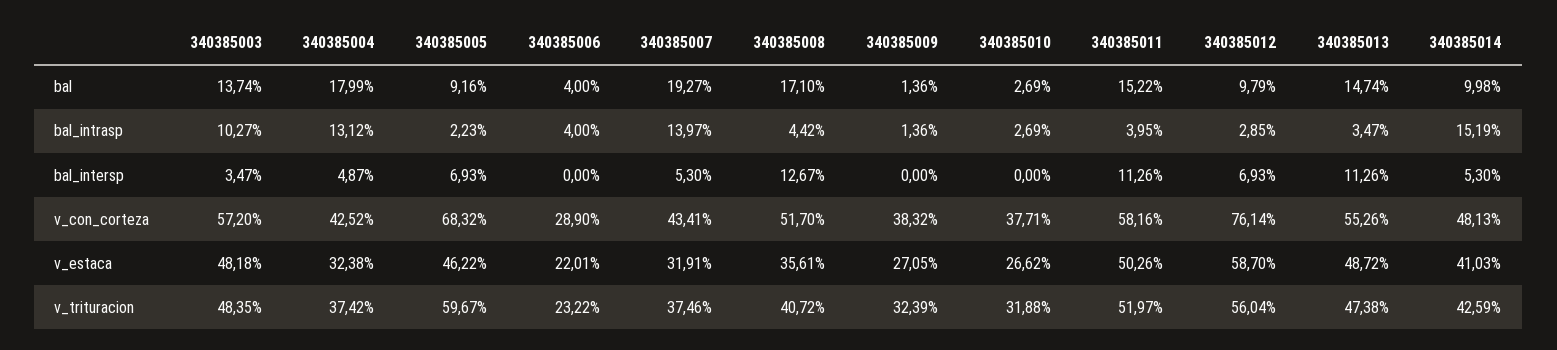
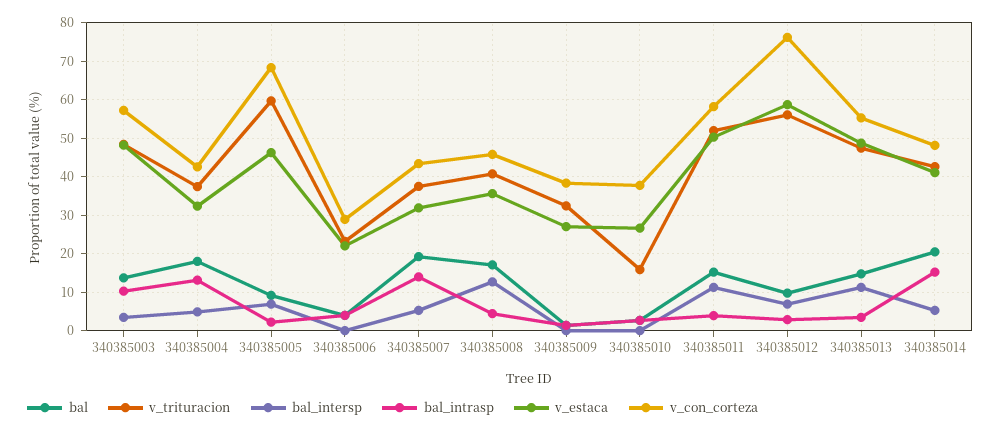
  {
    "bal": {
      "340385003": 13.74,
      "340385004": 17.99,
      "340385005": 9.16,
      "340385006": 4,
      "340385007": 19.27,
      "340385008": 17.1,
      "340385009": 1.36,
      "340385010": 2.69,
      "340385011": 15.22,
      "340385012": 9.79,
      "340385013": 14.74,
-     "340385014": 9.98
+     "340385014": 20
    },
    "bal_intrasp": {
      "340385003": 10.27,
      "340385004": 13.12,
      "340385005": 2.23,
      "340385006": 4,
      "340385007": 13.97,
      "340385008": 4.42,
      "340385009": 1.36,
      "340385010": 2.69,
      "340385011": 3.95,
      "340385012": 2.85,
      "340385013": 3.47,
      "340385014": 15.19
    },
    "bal_intersp": {
      "340385003": 3.47,
      "340385004": 4.87,
      "340385005": 6.93,
      "340385006": 0,
      "340385007": 5.3,
      "340385008": 12.67,
      "340385009": 0,
      "340385010": 0,
      "340385011": 11.26,
      "340385012": 6.93,
      "340385013": 11.26,
      "340385014": 5.3
    },
    "v_con_corteza": {
      "340385003": 57.2,
      "340385004": 42.52,
      "340385005": 68.32,
      "340385006": 28.9,
      "340385007": 43.41,
-     "340385008": 51.7,
+     "340385008": 46,
      "340385009": 38.32,
      "340385010": 37.71,
      "340385011": 58.16,
      "340385012": 76.14,
      "340385013": 55.26,
      "340385014": 48.13
    },
    "v_estaca": {
      "340385003": 48.18,
      "340385004": 32.38,
      "340385005": 46.22,
      "340385006": 22.01,
      "340385007": 31.91,
      "340385008": 35.61,
      "340385009": 27.05,
      "340385010": 26.62,
      "340385011": 50.26,
      "340385012": 58.7,
      "340385013": 48.72,
      "340385014": 41.03
    },
    "v_trituracion": {
      "340385003": 48.35,
      "340385004": 37.42,
      "340385005": 59.67,
      "340385006": 23.22,
      "340385007": 37.46,
      "340385008": 40.72,
      "340385009": 32.39,
-     "340385010": 31.88,
+     "340385010": 16,
      "340385011": 51.97,
      "340385012": 56.04,
      "340385013": 47.38,
      "340385014": 42.59
    }
  }

